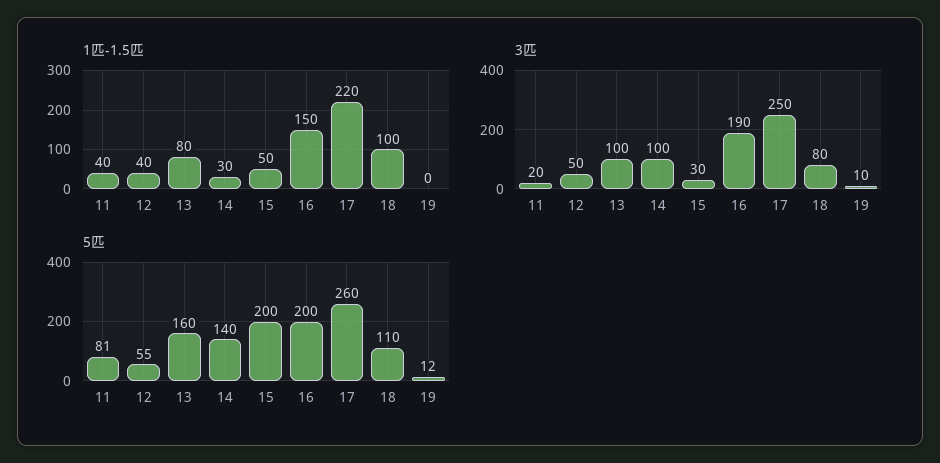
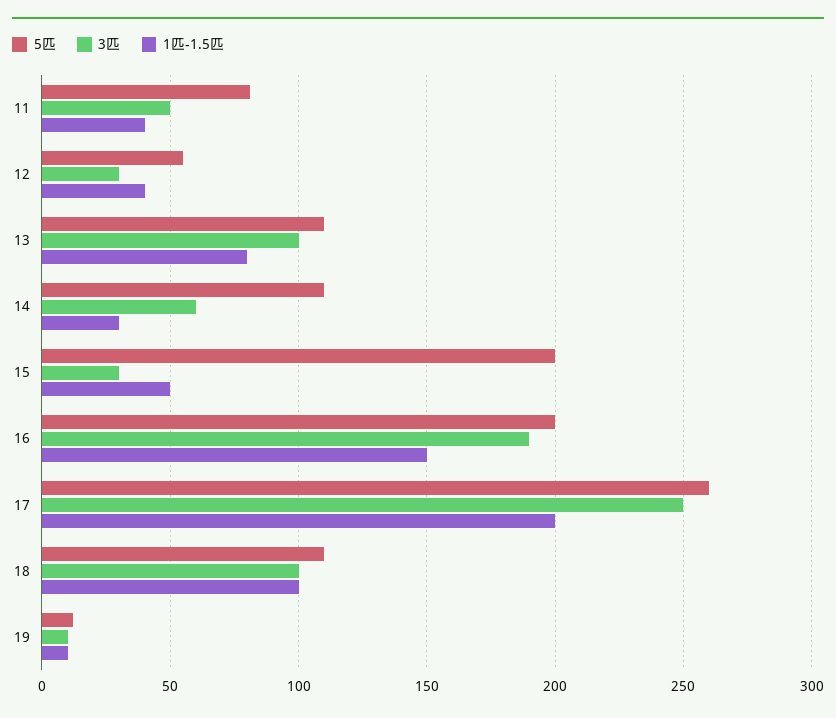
  {
    "1匹-1.5匹": {
      "11": 40,
      "12": 40,
      "13": 80,
      "14": 30,
      "15": 50,
      "16": 150,
-     "17": 220,
+     "17": 200,
      "18": 100,
-     "19": 0
+     "19": 10
    },
    "3匹": {
-     "11": 20,
+     "11": 50,
-     "12": 50,
+     "12": 30,
      "13": 100,
-     "14": 100,
+     "14": 60,
      "15": 30,
      "16": 190,
      "17": 250,
-     "18": 80,
+     "18": 100,
      "19": 10
    },
    "5匹": {
      "11": 81,
      "12": 55,
-     "13": 160,
+     "13": 110,
-     "14": 140,
+     "14": 110,
      "15": 200,
      "16": 200,
      "17": 260,
      "18": 110,
      "19": 12
    }
  }

